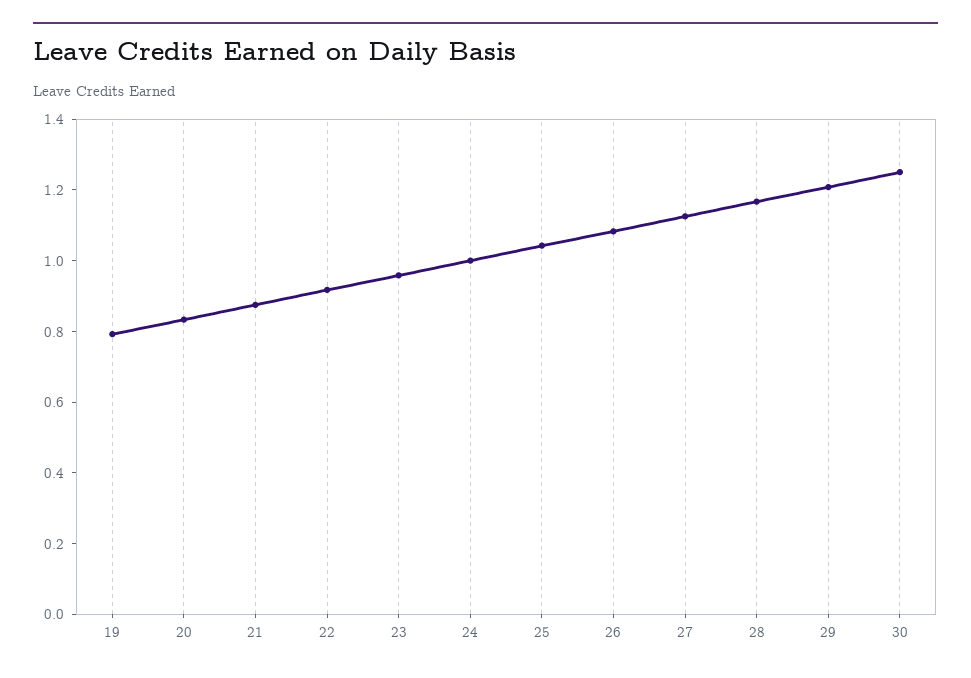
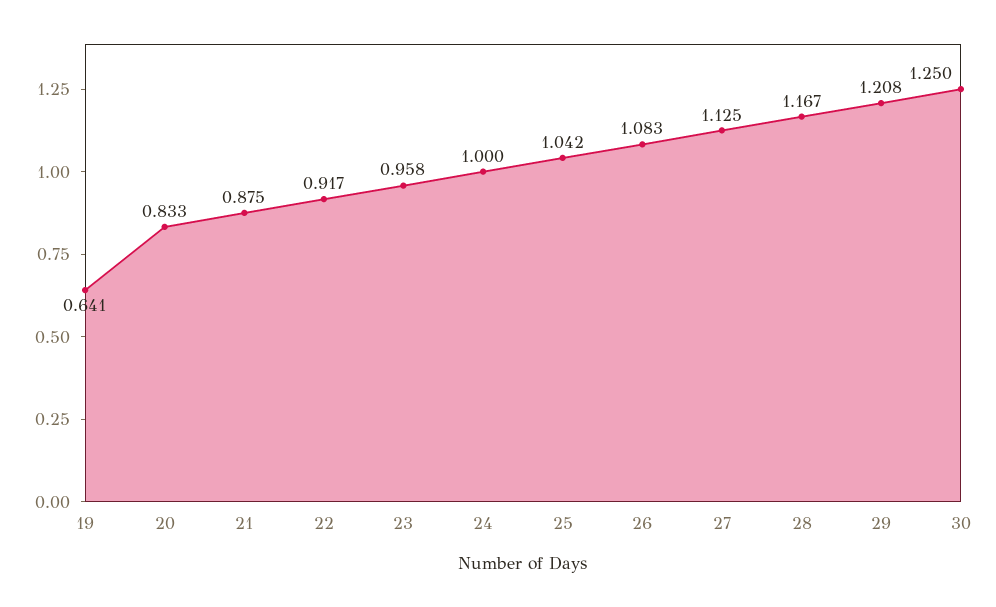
  {
-   "19": 0.8,
+   "19": 0.641,
    "20": 0.833,
    "21": 0.875,
    "22": 0.917,
    "23": 0.958,
    "24": 1,
    "25": 1.042,
    "26": 1.083,
    "27": 1.125,
    "28": 1.167,
    "29": 1.208,
    "30": 1.25
  }

